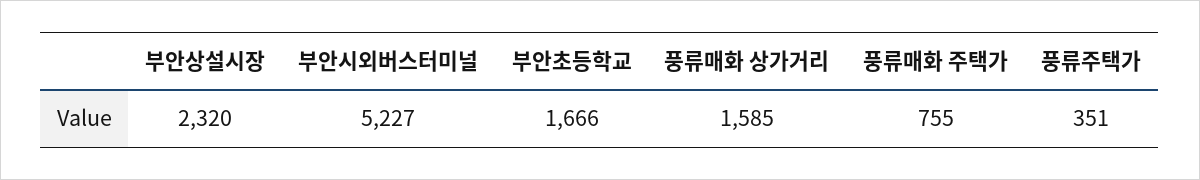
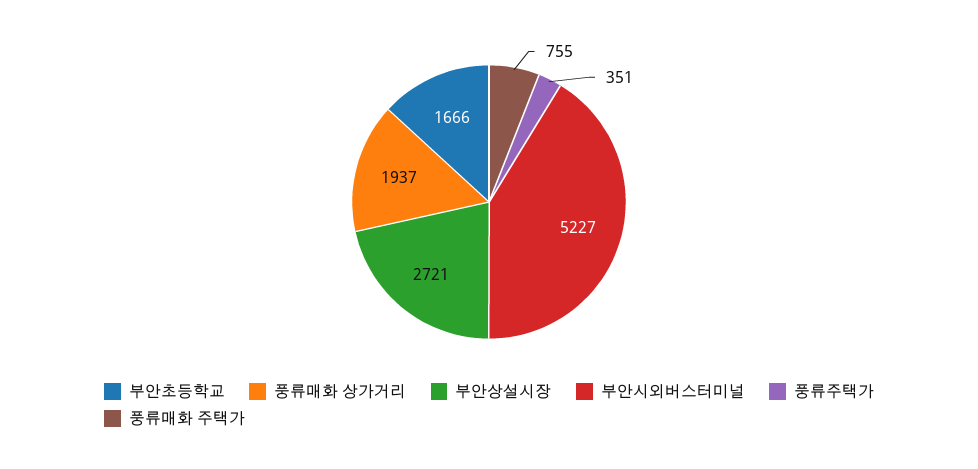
  {
-   "부안상설시장": 2320,
+   "부안상설시장": 2721,
    "부안시외버스터미널": 5227,
    "부안초등학교": 1666,
-   "풍류매화 상가거리": 1585,
+   "풍류매화 상가거리": 1937,
    "풍류매화 주택가": 755,
    "풍류주택가": 351
  }

